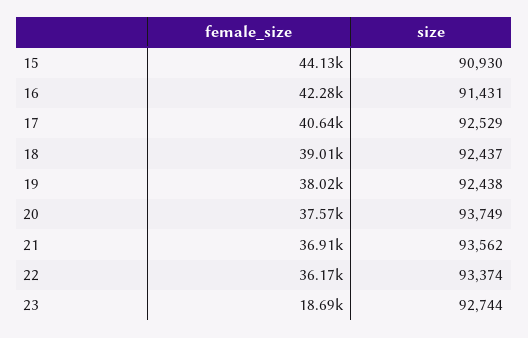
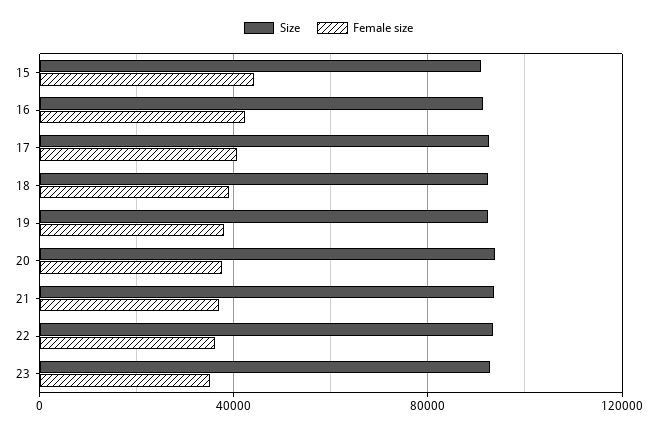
  {
    "female_size": {
      "15": 44130,
      "16": 42280,
      "17": 40640,
      "18": 39010,
      "19": 38020,
      "20": 37570,
      "21": 36910,
      "22": 36170,
-     "23": 18690
+     "23": 35000
    },
    "size": {
      "15": 90930,
      "16": 91431,
      "17": 92529,
      "18": 92437,
      "19": 92438,
      "20": 93749,
      "21": 93562,
      "22": 93374,
      "23": 92744
    }
  }

